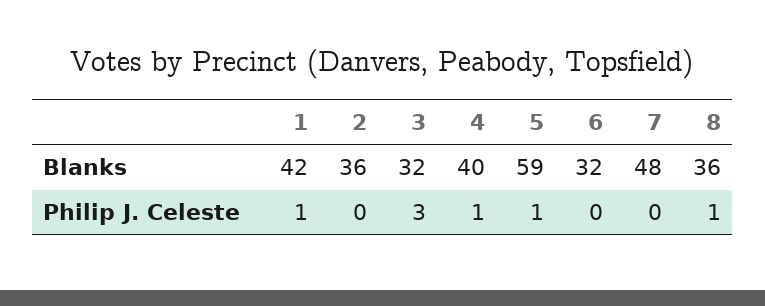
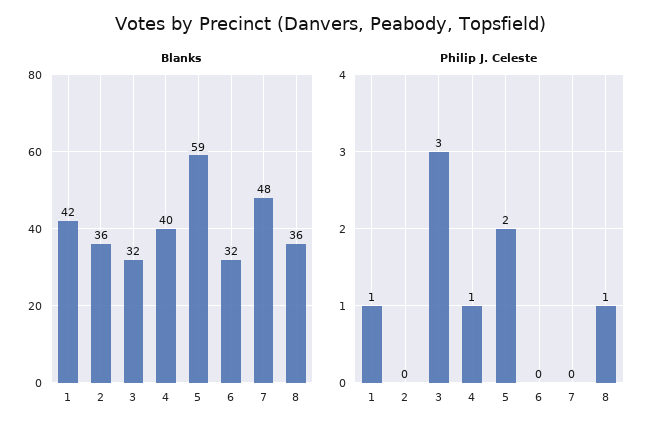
  {
    "Blanks": {
      "1": 42,
      "2": 36,
      "3": 32,
      "4": 40,
      "5": 59,
      "6": 32,
      "7": 48,
      "8": 36
    },
    "Philip J. Celeste": {
      "1": 1,
      "2": 0,
      "3": 3,
      "4": 1,
-     "5": 1,
+     "5": 2,
      "6": 0,
      "7": 0,
      "8": 1
    }
  }

